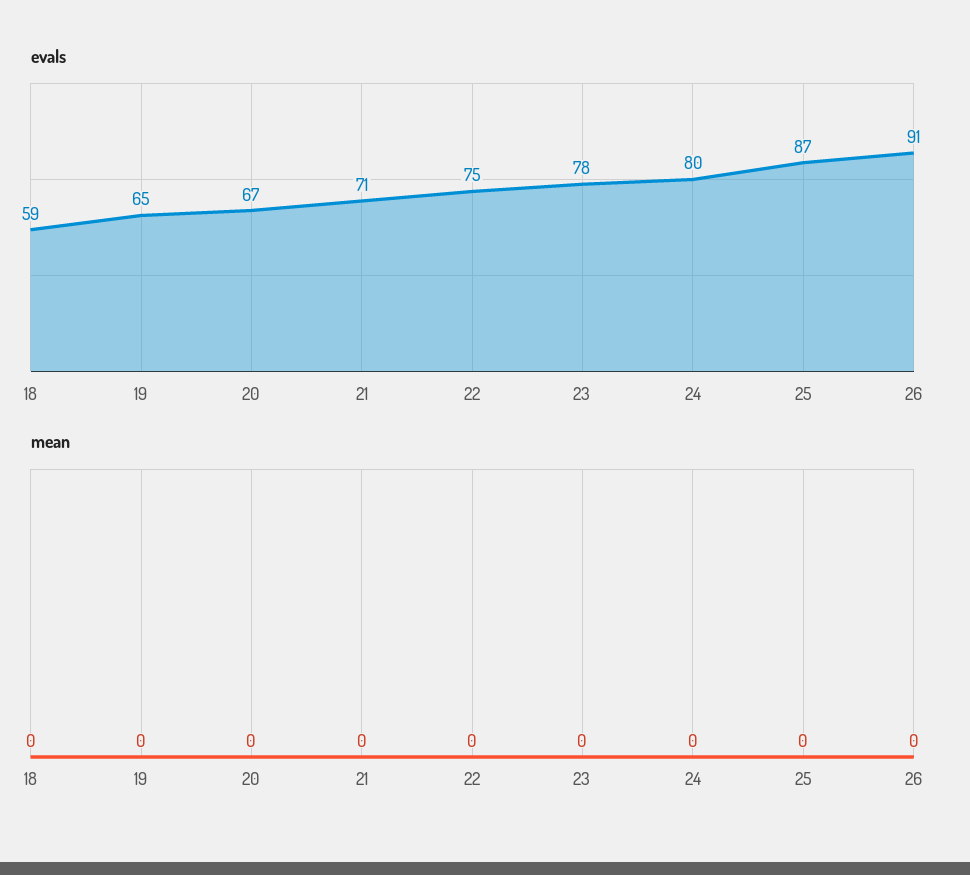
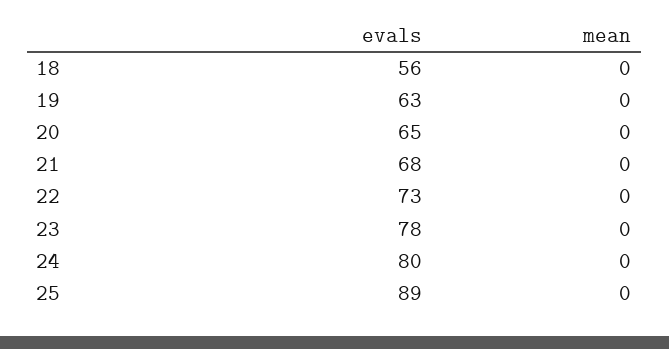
  {
    "evals": {
-     "18": 59,
+     "18": 56,
-     "19": 65,
+     "19": 63,
-     "20": 67,
+     "20": 65,
-     "21": 71,
+     "21": 68,
-     "22": 75,
+     "22": 73,
      "23": 78,
      "24": 80,
-     "25": 87,
+     "25": 89
-     "26": 91
    },
    "mean": {
      "18": 0,
      "19": 0,
      "20": 0,
      "21": 0,
      "22": 0,
      "23": 0,
      "24": 0,
-     "25": 0,
+     "25": 0
-     "26": 0
    }
  }

